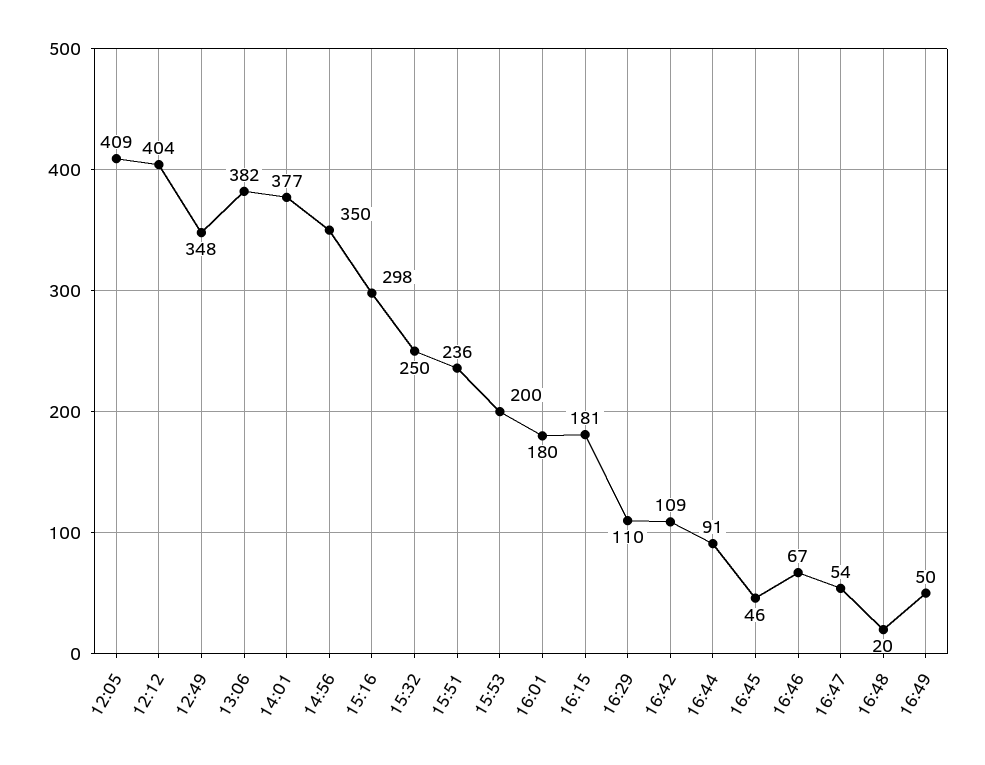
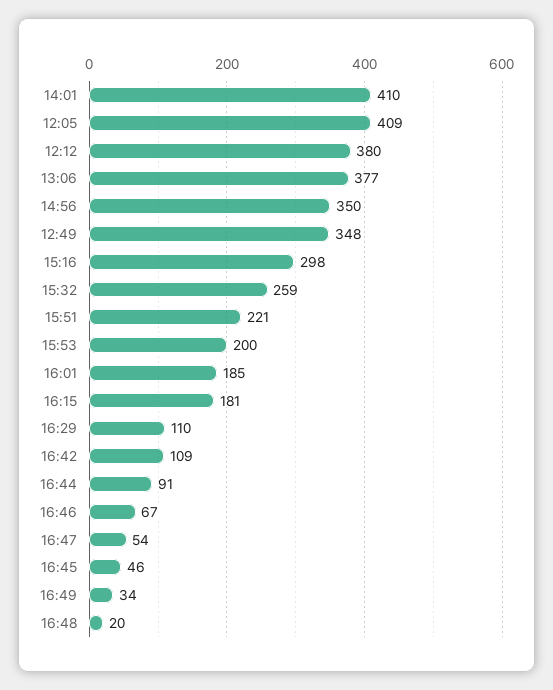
  {
    "12:05": 409,
-   "12:12": 404,
+   "12:12": 380,
    "12:49": 348,
-   "13:06": 382,
+   "13:06": 377,
-   "14:01": 377,
+   "14:01": 410,
    "14:56": 350,
    "15:16": 298,
-   "15:32": 250,
+   "15:32": 259,
-   "15:51": 236,
+   "15:51": 221,
    "15:53": 200,
-   "16:01": 180,
+   "16:01": 185,
    "16:15": 181,
    "16:29": 110,
    "16:42": 109,
    "16:44": 91,
    "16:45": 46,
    "16:46": 67,
    "16:47": 54,
    "16:48": 20,
-   "16:49": 50
+   "16:49": 34
  }

